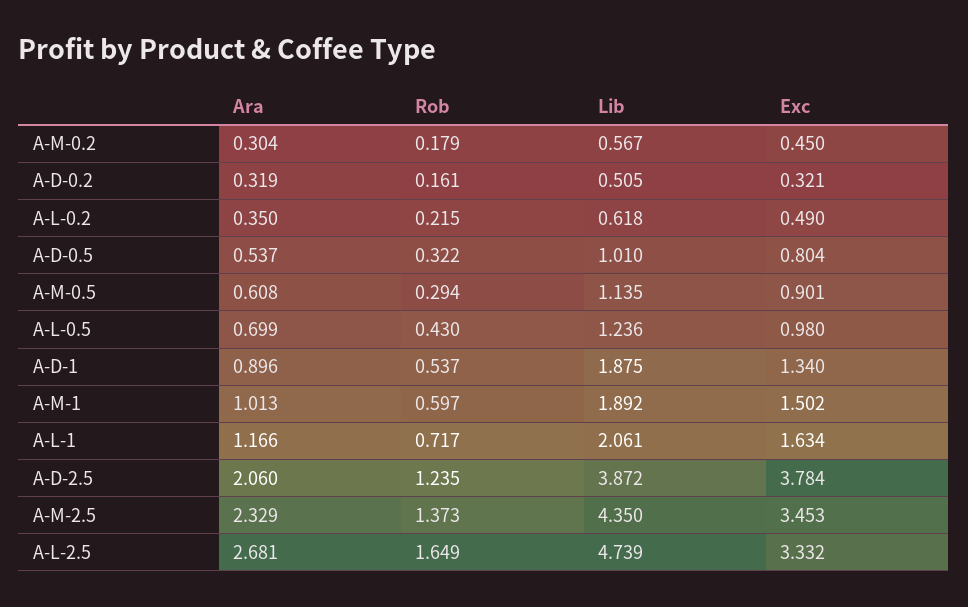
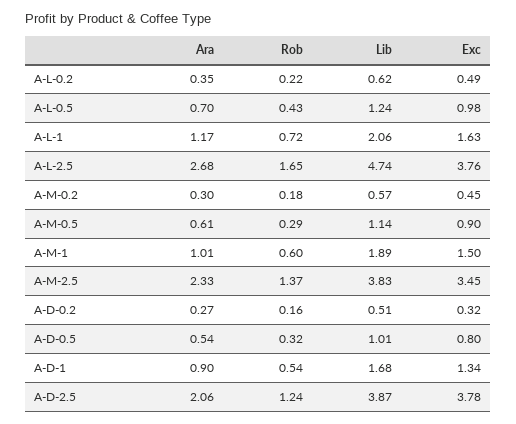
  {
    "Ara": {
      "A-M-0.2": 0.304,
-     "A-D-0.2": 0.319,
+     "A-D-0.2": 0.27,
      "A-L-0.2": 0.35,
      "A-D-0.5": 0.537,
      "A-M-0.5": 0.608,
      "A-L-0.5": 0.699,
      "A-D-1": 0.896,
      "A-M-1": 1.013,
      "A-L-1": 1.166,
      "A-D-2.5": 2.06,
      "A-M-2.5": 2.329,
      "A-L-2.5": 2.681
    },
    "Rob": {
      "A-M-0.2": 0.179,
      "A-D-0.2": 0.161,
      "A-L-0.2": 0.215,
      "A-D-0.5": 0.322,
      "A-M-0.5": 0.294,
      "A-L-0.5": 0.43,
      "A-D-1": 0.537,
      "A-M-1": 0.597,
      "A-L-1": 0.717,
      "A-D-2.5": 1.235,
      "A-M-2.5": 1.373,
      "A-L-2.5": 1.649
    },
    "Lib": {
      "A-M-0.2": 0.567,
      "A-D-0.2": 0.505,
      "A-L-0.2": 0.618,
      "A-D-0.5": 1.01,
      "A-M-0.5": 1.135,
      "A-L-0.5": 1.236,
-     "A-D-1": 1.875,
+     "A-D-1": 1.68,
      "A-M-1": 1.892,
      "A-L-1": 2.061,
      "A-D-2.5": 3.872,
-     "A-M-2.5": 4.35,
+     "A-M-2.5": 3.83,
      "A-L-2.5": 4.739
    },
    "Exc": {
      "A-M-0.2": 0.45,
      "A-D-0.2": 0.321,
      "A-L-0.2": 0.49,
      "A-D-0.5": 0.804,
      "A-M-0.5": 0.901,
      "A-L-0.5": 0.98,
      "A-D-1": 1.34,
      "A-M-1": 1.502,
      "A-L-1": 1.634,
      "A-D-2.5": 3.784,
      "A-M-2.5": 3.453,
-     "A-L-2.5": 3.332
+     "A-L-2.5": 3.76
    }
  }

